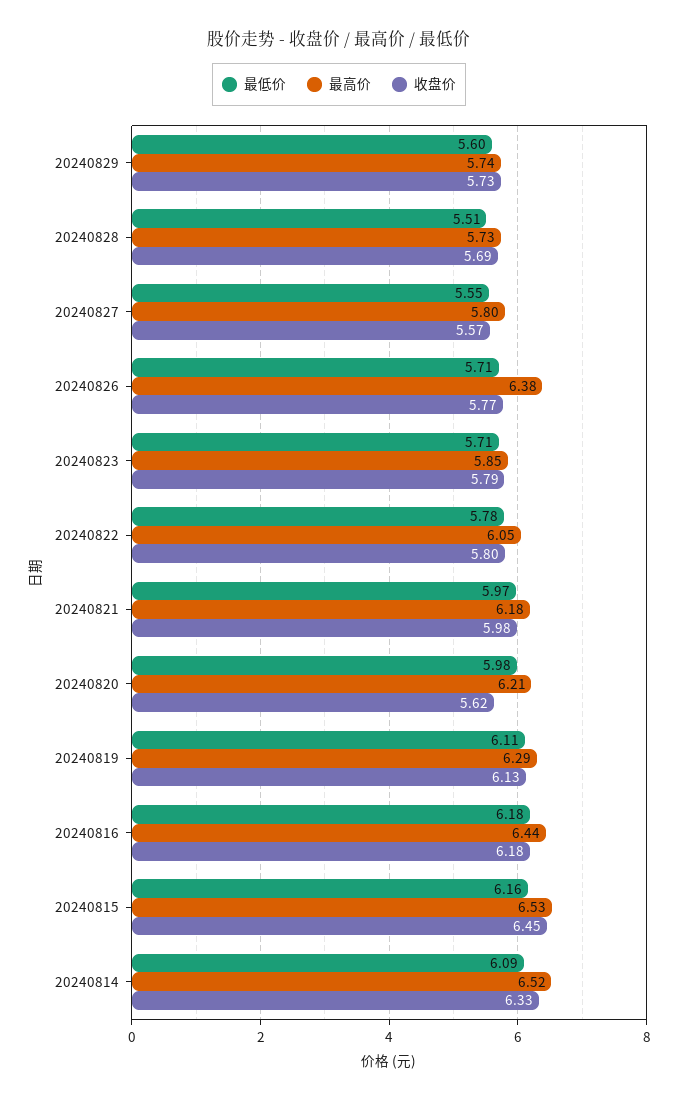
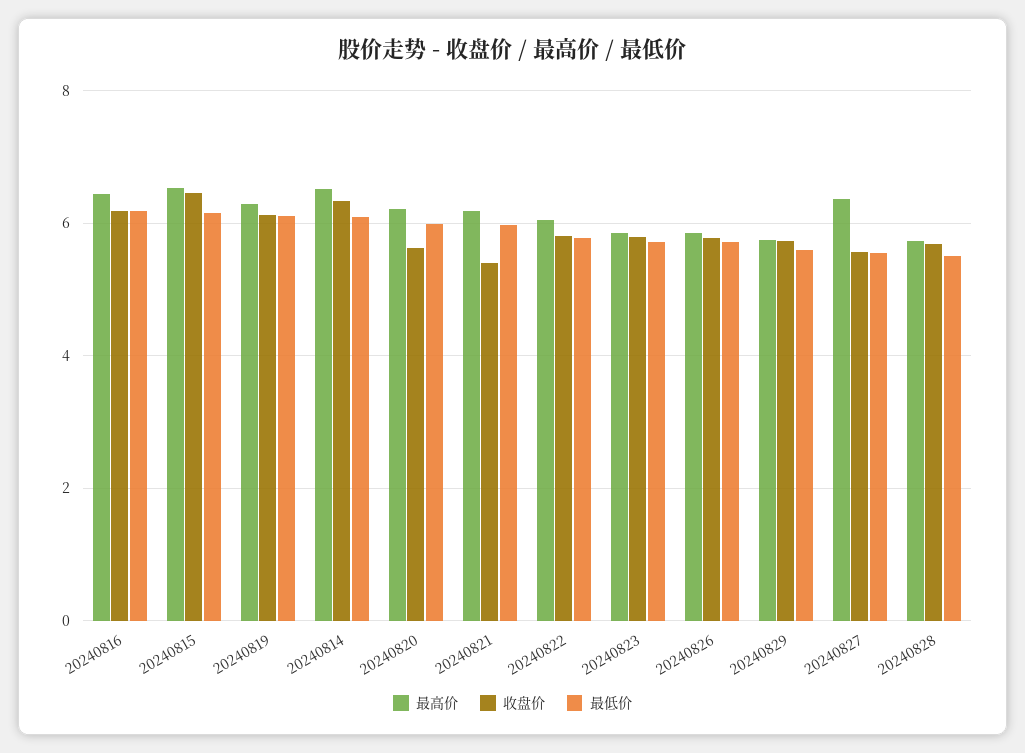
  {
    "最低价": {
      "20240829": 5.6,
      "20240828": 5.51,
      "20240827": 5.55,
      "20240826": 5.71,
      "20240823": 5.71,
      "20240822": 5.78,
      "20240821": 5.97,
      "20240820": 5.98,
      "20240819": 6.11,
      "20240816": 6.18,
      "20240815": 6.16,
      "20240814": 6.09
    },
    "最高价": {
      "20240829": 5.74,
      "20240828": 5.73,
-     "20240827": 5.8,
+     "20240827": 6.4,
-     "20240826": 6.38,
+     "20240826": 5.8,
      "20240823": 5.85,
      "20240822": 6.05,
      "20240821": 6.18,
      "20240820": 6.21,
      "20240819": 6.29,
      "20240816": 6.44,
      "20240815": 6.53,
      "20240814": 6.52
    },
    "收盘价": {
      "20240829": 5.73,
      "20240828": 5.69,
      "20240827": 5.57,
      "20240826": 5.77,
      "20240823": 5.79,
      "20240822": 5.8,
-     "20240821": 5.98,
+     "20240821": 5.4,
      "20240820": 5.62,
      "20240819": 6.13,
      "20240816": 6.18,
      "20240815": 6.45,
      "20240814": 6.33
    }
  }

